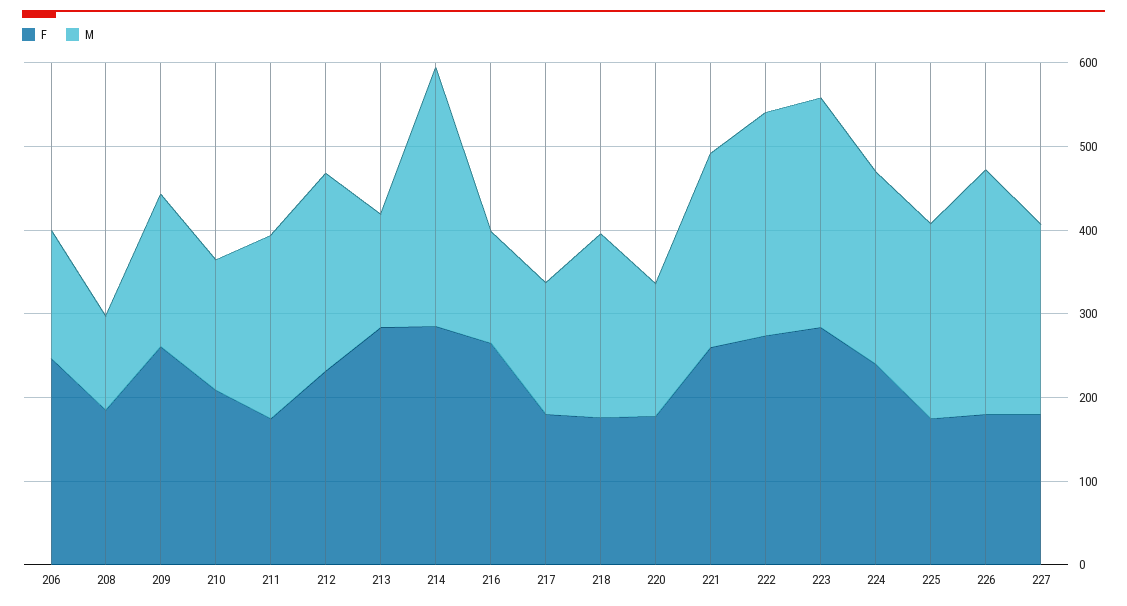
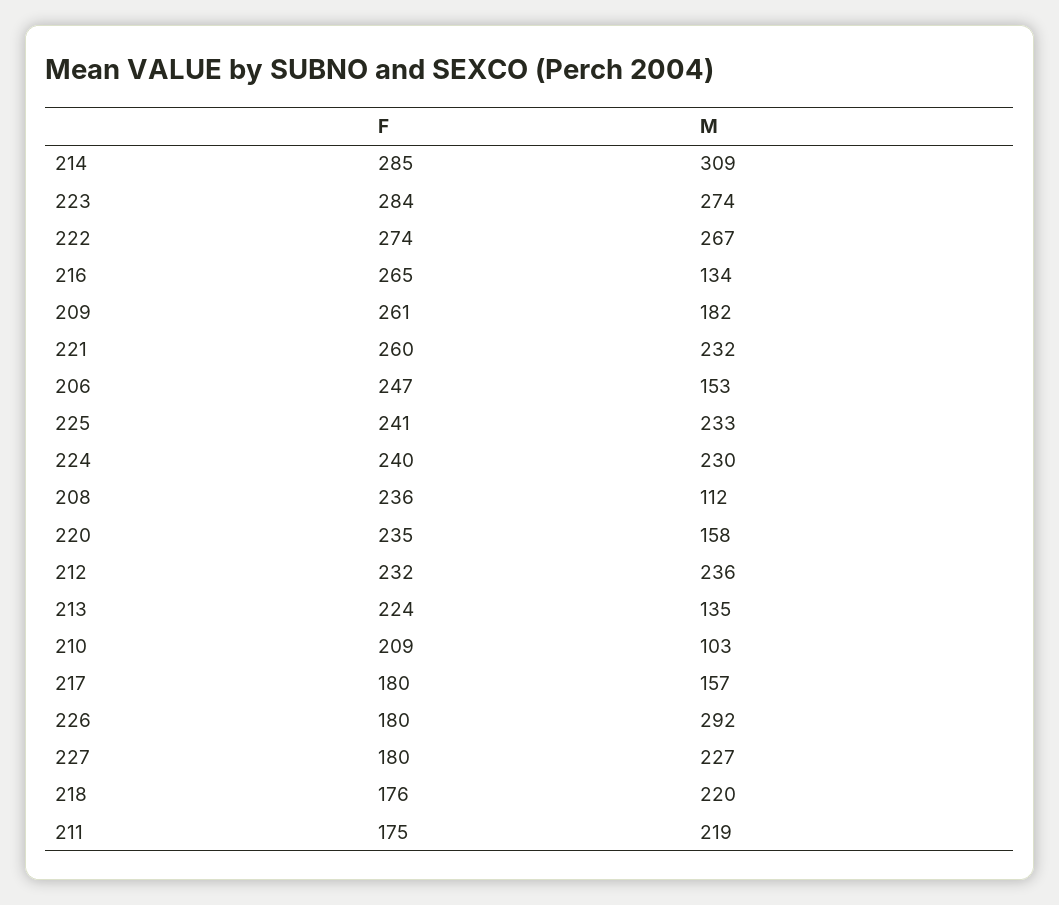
  {
    "F": {
      "206": 247,
-     "208": 180,
+     "208": 236,
      "209": 261,
      "210": 209,
      "211": 175,
      "212": 232,
-     "213": 280,
+     "213": 224,
      "214": 285,
      "216": 265,
      "217": 180,
      "218": 176,
-     "220": 180,
+     "220": 235,
      "221": 260,
      "222": 274,
      "223": 284,
      "224": 240,
-     "225": 180,
+     "225": 241,
      "226": 180,
      "227": 180
    },
    "M": {
      "206": 153,
      "208": 112,
      "209": 182,
-     "210": 160,
+     "210": 103,
      "211": 219,
      "212": 236,
      "213": 135,
      "214": 309,
      "216": 134,
      "217": 157,
      "218": 220,
      "220": 158,
      "221": 232,
      "222": 267,
      "223": 274,
      "224": 230,
      "225": 233,
      "226": 292,
      "227": 227
    }
  }

